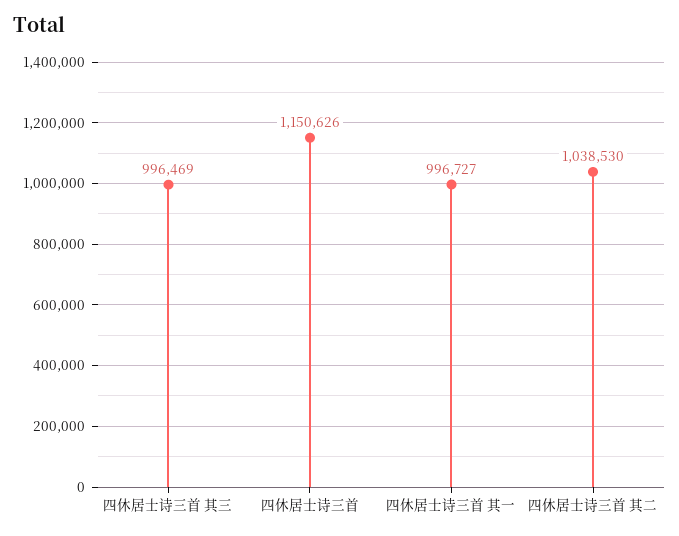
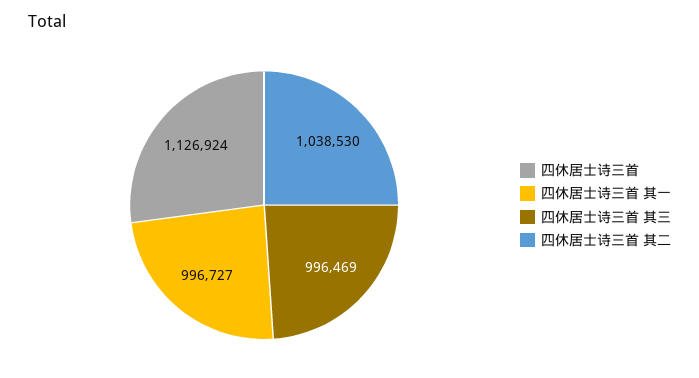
  {
    "四休居士诗三首 其三": 996469,
-   "四休居士诗三首": 1150626,
+   "四休居士诗三首": 1126924,
    "四休居士诗三首 其一": 996727,
    "四休居士诗三首 其二": 1038530
  }

